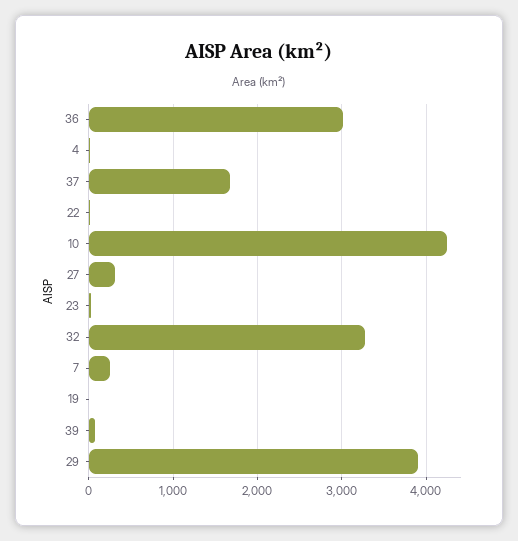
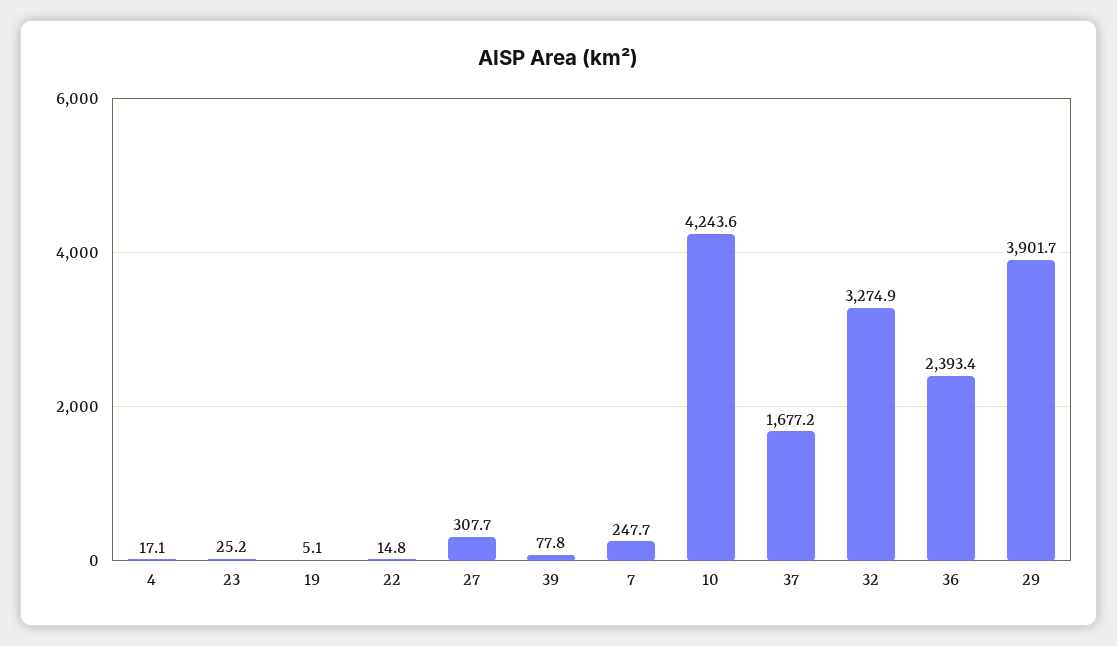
  {
-   "36": 3000,
+   "36": 2393.4,
    "4": 17.1,
    "37": 1677.2,
    "22": 14.8,
    "10": 4243.6,
    "27": 307.7,
    "23": 25.2,
    "32": 3274.9,
    "7": 247.7,
    "19": 5.1,
    "39": 77.8,
    "29": 3901.7
  }

